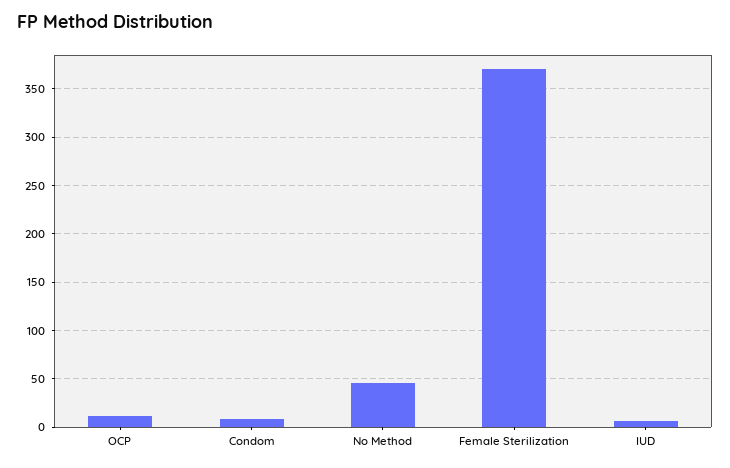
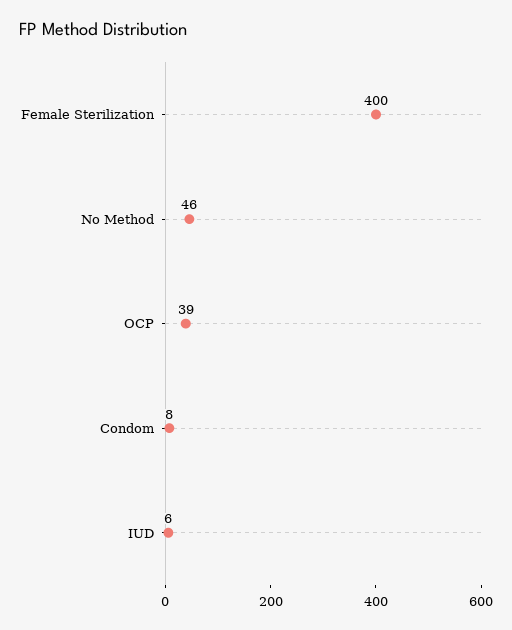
  {
-   "OCP": 10,
+   "OCP": 39,
    "Condom": 8,
    "No Method": 46,
-   "Female Sterilization": 370,
+   "Female Sterilization": 400,
    "IUD": 6
  }

